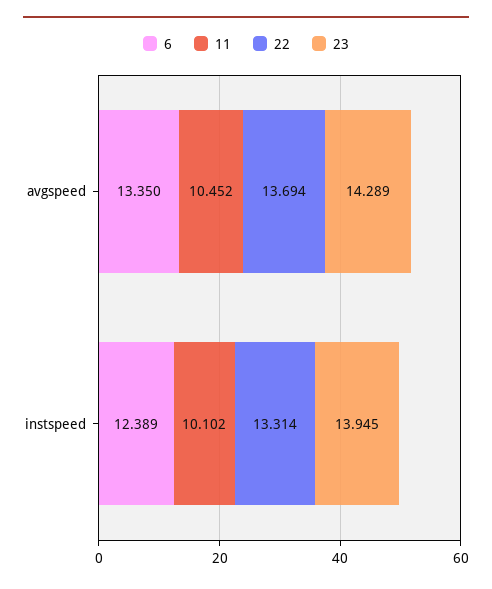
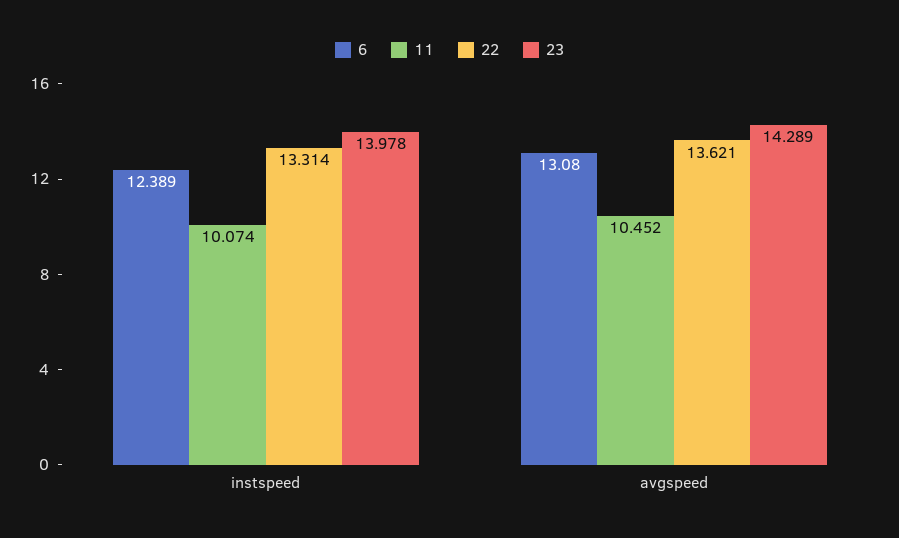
  {
    "6": {
-     "avgspeed": 13.35,
+     "avgspeed": 13.08,
      "instspeed": 12.389
    },
    "11": {
      "avgspeed": 10.452,
-     "instspeed": 10.102
+     "instspeed": 10.074
    },
    "22": {
-     "avgspeed": 13.694,
+     "avgspeed": 13.621,
      "instspeed": 13.314
    },
    "23": {
      "avgspeed": 14.289,
-     "instspeed": 13.945
+     "instspeed": 13.978
    }
  }

